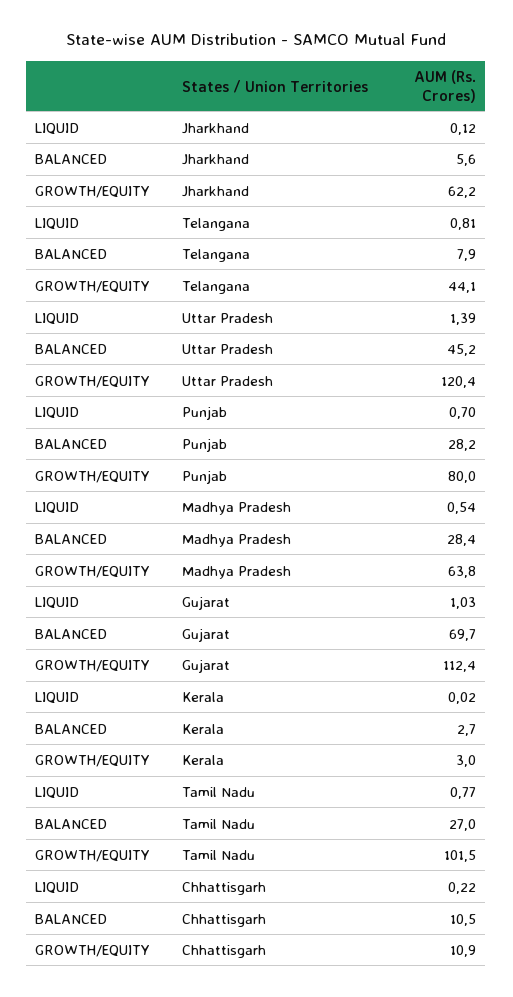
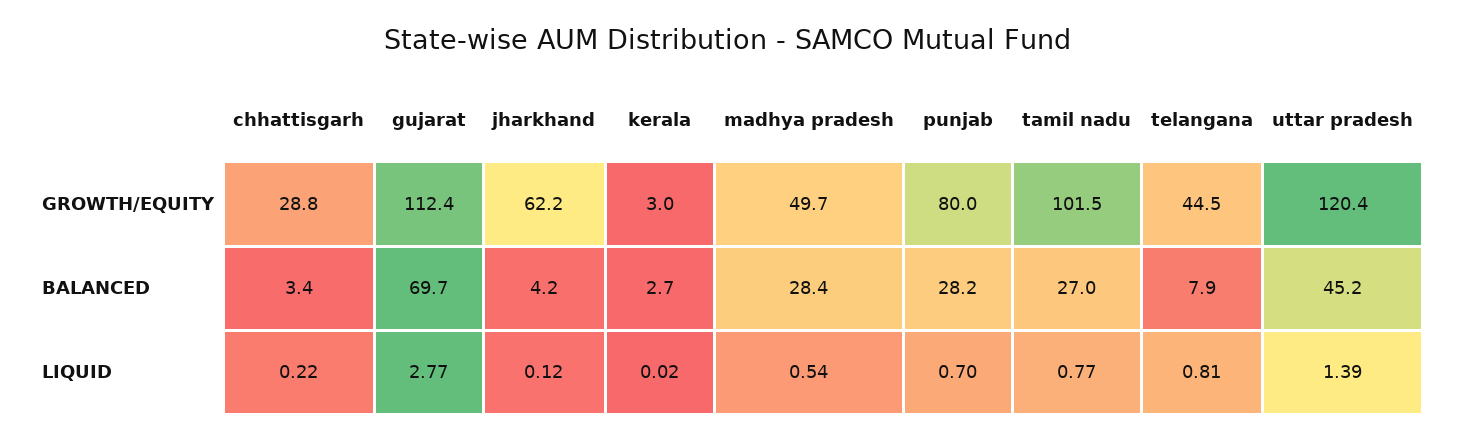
  {
    "LIQUID": {
      "Jharkhand": 0.12,
      "Telangana": 0.81,
      "Uttar Pradesh": 1.39,
      "Punjab": 0.7,
      "Madhya Pradesh": 0.54,
-     "Gujarat": 1.03,
+     "Gujarat": 2.77,
      "Kerala": 0.02,
      "Tamil Nadu": 0.77,
      "Chhattisgarh": 0.22
    },
    "BALANCED": {
-     "Jharkhand": 5.6,
+     "Jharkhand": 4.2,
      "Telangana": 7.9,
      "Uttar Pradesh": 45.2,
      "Punjab": 28.2,
      "Madhya Pradesh": 28.4,
      "Gujarat": 69.7,
      "Kerala": 2.7,
      "Tamil Nadu": 27,
-     "Chhattisgarh": 10.5
+     "Chhattisgarh": 3.4
    },
    "GROWTH/EQUITY": {
      "Jharkhand": 62.2,
-     "Telangana": 44.1,
+     "Telangana": 44.5,
      "Uttar Pradesh": 120.4,
      "Punjab": 80,
-     "Madhya Pradesh": 63.8,
+     "Madhya Pradesh": 49.7,
      "Gujarat": 112.4,
      "Kerala": 3,
      "Tamil Nadu": 101.5,
-     "Chhattisgarh": 10.9
+     "Chhattisgarh": 28.8
    }
  }

